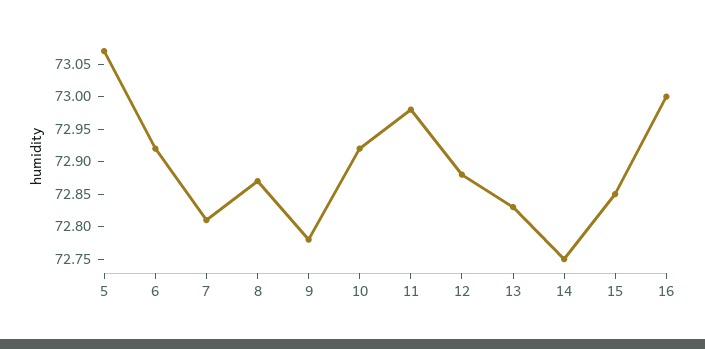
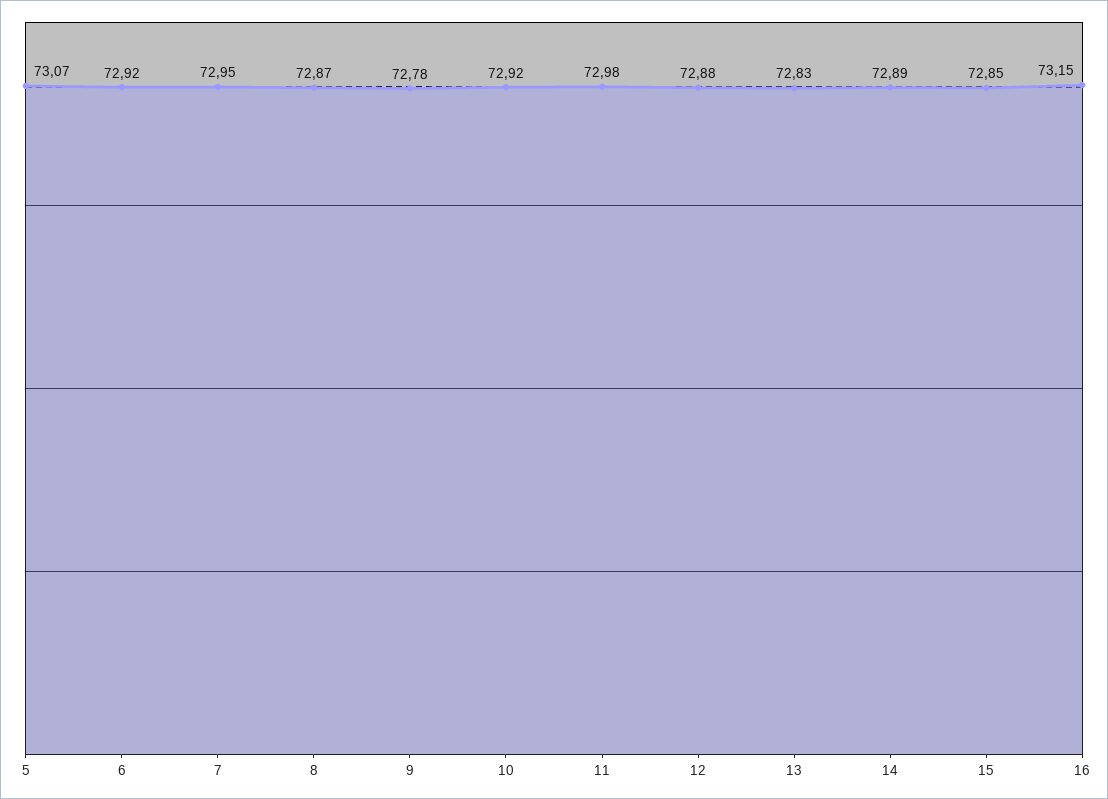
  {
    "5": 73.07,
    "6": 72.92,
-   "7": 72.8,
+   "7": 72.95,
    "8": 72.87,
    "9": 72.78,
    "10": 72.92,
    "11": 72.98,
    "12": 72.88,
    "13": 72.83,
-   "14": 72.75,
+   "14": 72.89,
    "15": 72.85,
-   "16": 73
+   "16": 73.15
  }

